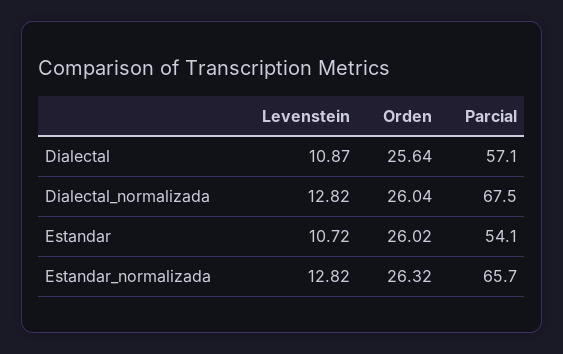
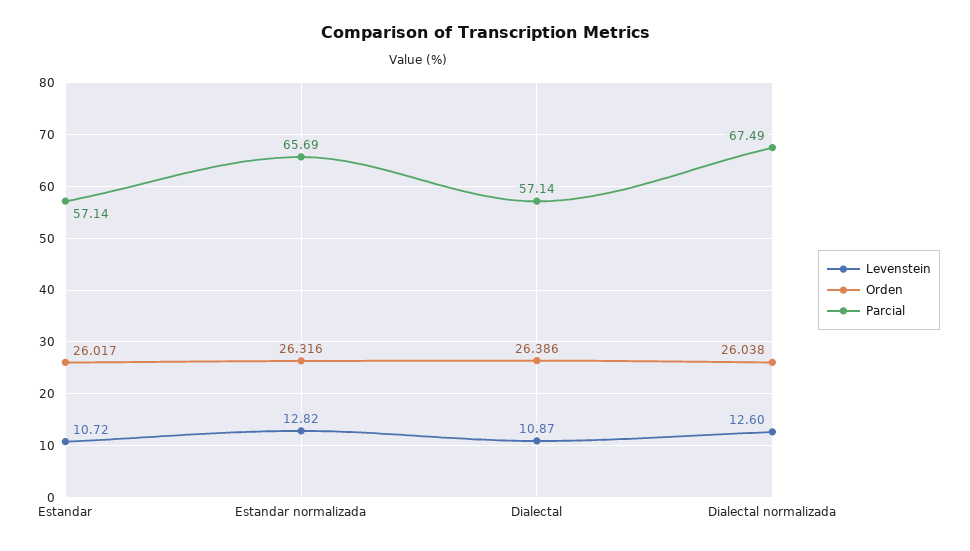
  {
    "Levenstein": {
      "Dialectal": 10.87,
-     "Dialectal_normalizada": 12.82,
+     "Dialectal_normalizada": 12.6,
      "Estandar": 10.72,
      "Estandar_normalizada": 12.82
    },
    "Orden": {
-     "Dialectal": 25.64,
+     "Dialectal": 26.386,
      "Dialectal_normalizada": 26.038,
      "Estandar": 26.017,
      "Estandar_normalizada": 26.316
    },
    "Parcial": {
      "Dialectal": 57.14,
      "Dialectal_normalizada": 67.49,
-     "Estandar": 54.1,
+     "Estandar": 57.14,
      "Estandar_normalizada": 65.69
    }
  }

